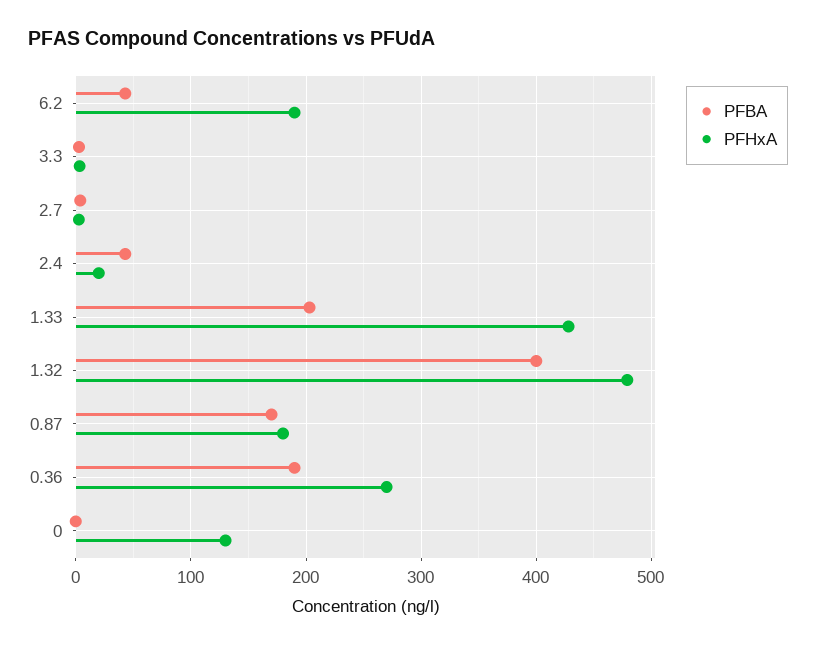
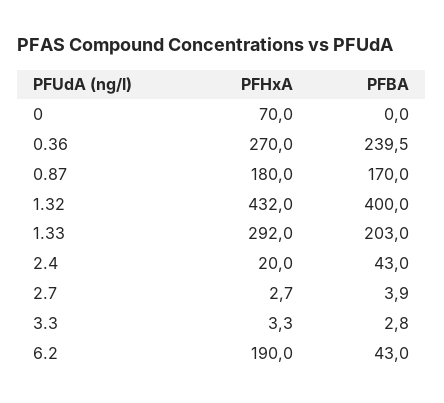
  {
    "PFBA": {
      "6.2": 43,
      "3.3": 2.8,
      "2.7": 3.9,
      "2.4": 43,
      "1.33": 203,
      "1.32": 400,
      "0.87": 170,
-     "0.36": 190,
+     "0.36": 239.5,
      "0": 0
    },
    "PFHxA": {
      "6.2": 190,
      "3.3": 3.3,
      "2.7": 2.7,
      "2.4": 20,
-     "1.33": 430,
+     "1.33": 292,
-     "1.32": 480,
+     "1.32": 432,
      "0.87": 180,
      "0.36": 270,
-     "0": 130
+     "0": 70
    }
  }

